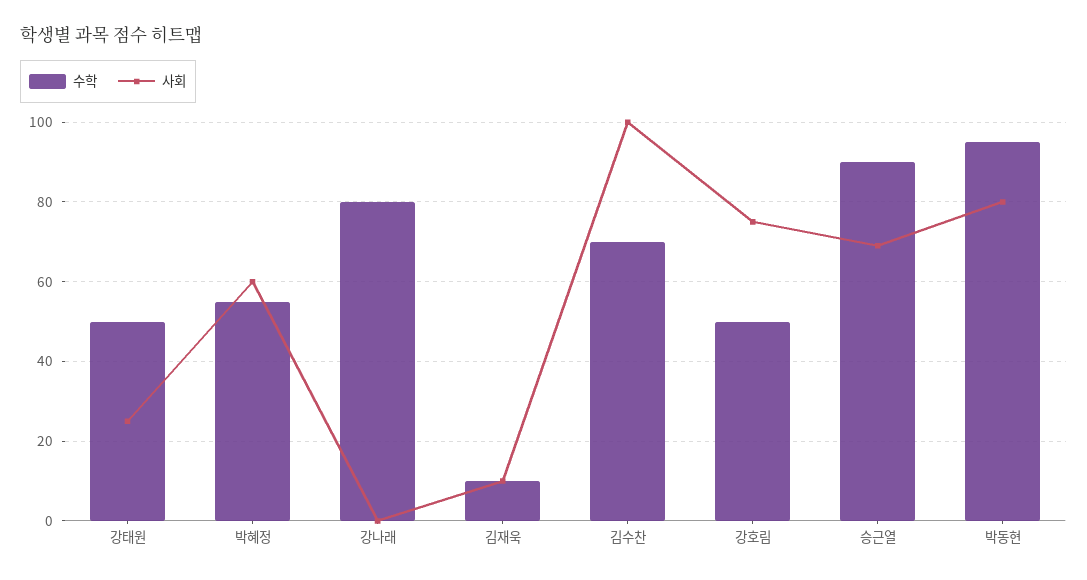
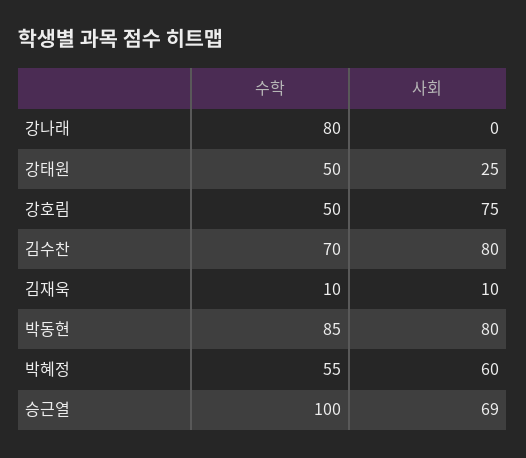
  {
    "수학": {
      "강태원": 50,
      "박혜정": 55,
      "강나래": 80,
      "김재욱": 10,
      "김수찬": 70,
      "강호림": 50,
-     "승근열": 90,
+     "승근열": 100,
-     "박동현": 95
+     "박동현": 85
    },
    "사회": {
      "강태원": 25,
      "박혜정": 60,
      "강나래": 0,
      "김재욱": 10,
-     "김수찬": 100,
+     "김수찬": 80,
      "강호림": 75,
      "승근열": 69,
      "박동현": 80
    }
  }

